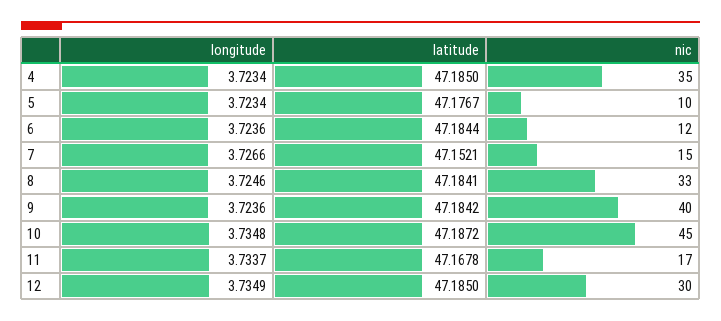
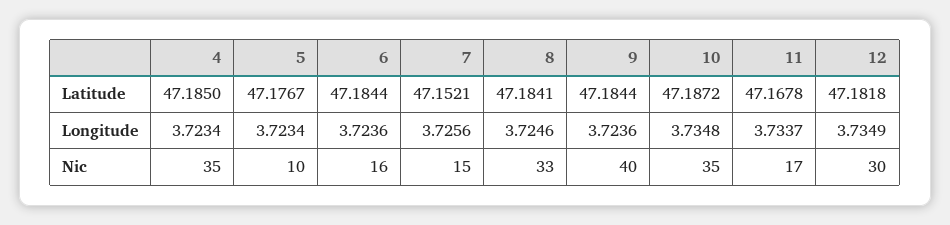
  {
    "longitude": {
      "4": 3.7234,
      "5": 3.7234,
      "6": 3.7236,
-     "7": 3.7266,
+     "7": 3.7256,
      "8": 3.7246,
      "9": 3.7236,
      "10": 3.7348,
      "11": 3.7337,
      "12": 3.7349
    },
    "latitude": {
      "4": 47.185,
      "5": 47.1767,
      "6": 47.1844,
      "7": 47.1521,
      "8": 47.1841,
-     "9": 47.1842,
+     "9": 47.1844,
      "10": 47.1872,
      "11": 47.1678,
-     "12": 47.185
+     "12": 47.1818
    },
    "nic": {
      "4": 35,
      "5": 10,
-     "6": 12,
+     "6": 16,
      "7": 15,
      "8": 33,
      "9": 40,
-     "10": 45,
+     "10": 35,
      "11": 17,
      "12": 30
    }
  }

